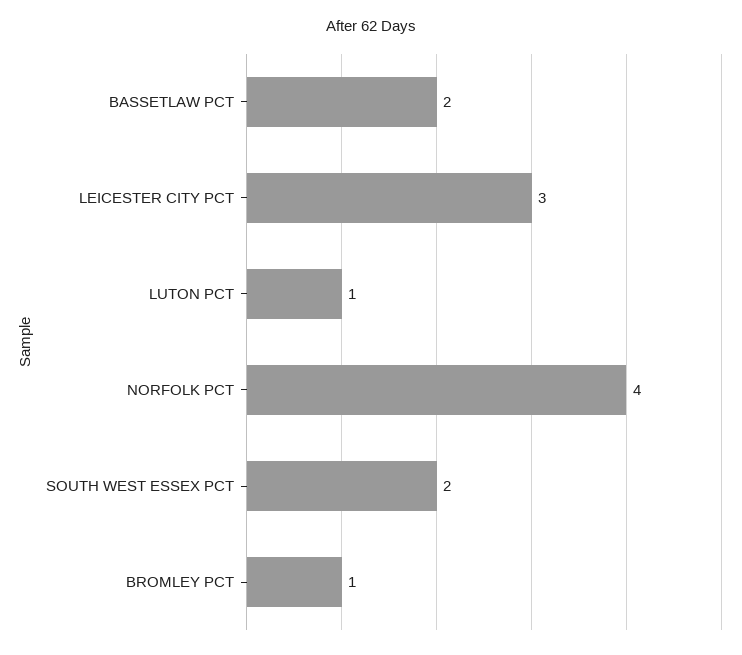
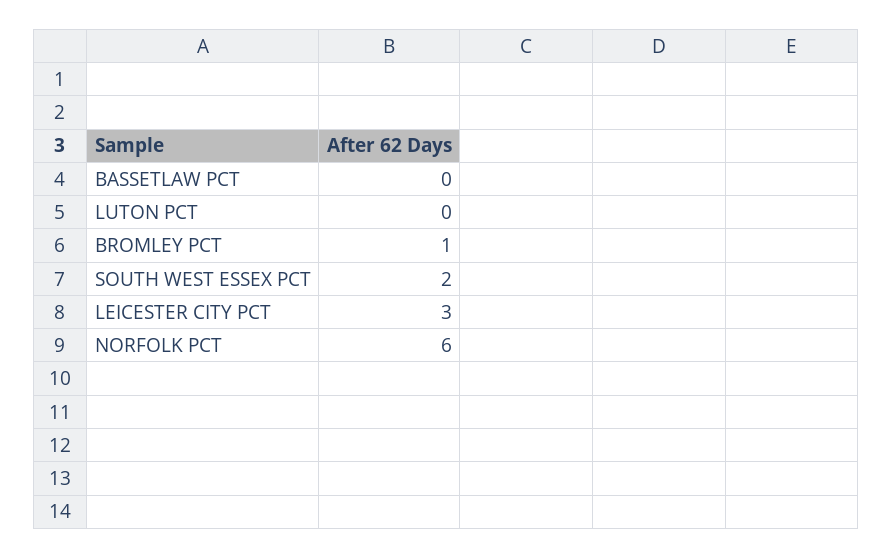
  {
-   "BASSETLAW PCT": 2,
+   "BASSETLAW PCT": 0,
    "LEICESTER CITY PCT": 3,
-   "LUTON PCT": 1,
+   "LUTON PCT": 0,
-   "NORFOLK PCT": 4,
+   "NORFOLK PCT": 6,
    "SOUTH WEST ESSEX PCT": 2,
    "BROMLEY PCT": 1
  }

